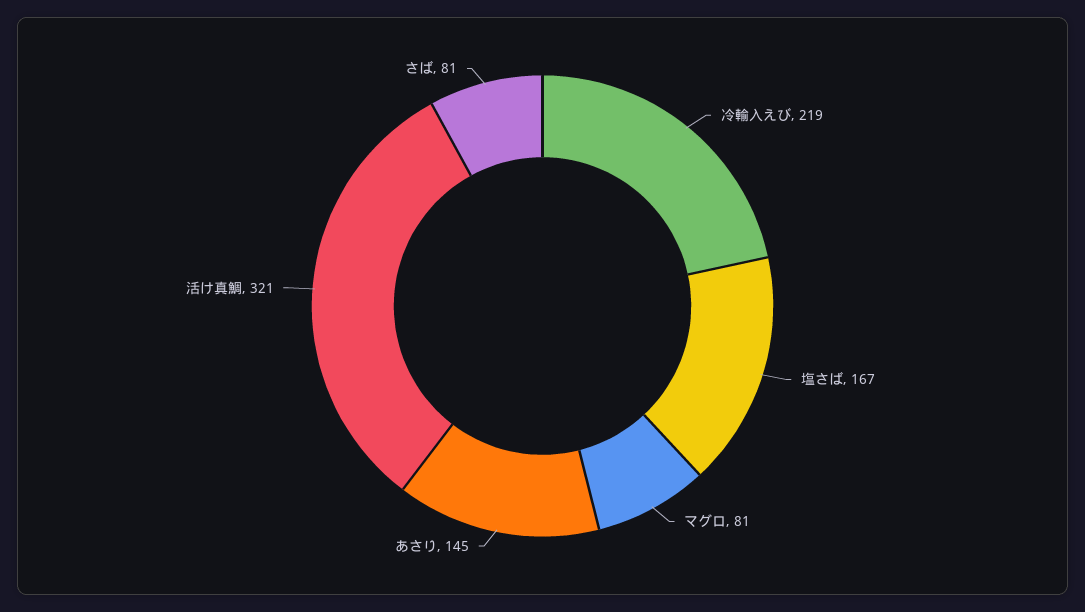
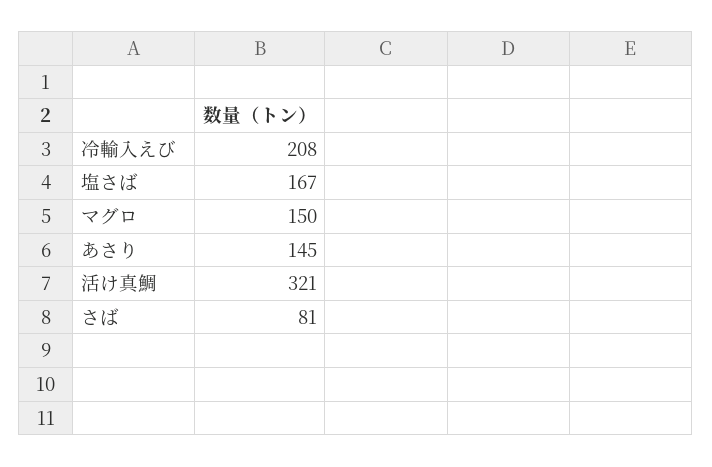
  {
-   "冷輸入えび": 219,
+   "冷輸入えび": 208,
    "塩さば": 167,
-   "マグロ": 81,
+   "マグロ": 150,
    "あさり": 145,
    "活け真鯛": 321,
    "さば": 81
  }

